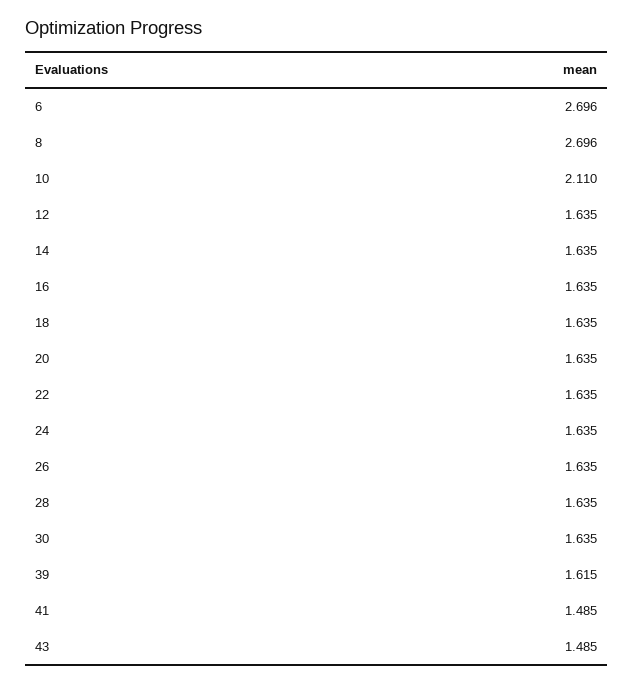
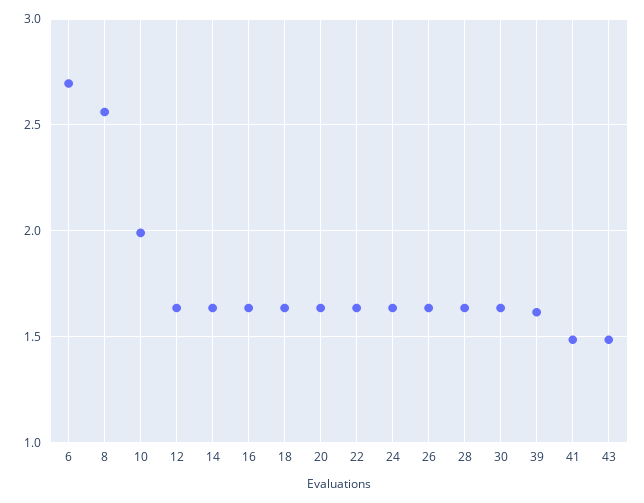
  {
    "6": 2.696,
-   "8": 2.696,
+   "8": 2.55,
-   "10": 2.11,
+   "10": 2,
    "12": 1.635,
    "14": 1.635,
    "16": 1.635,
    "18": 1.635,
    "20": 1.635,
    "22": 1.635,
    "24": 1.635,
    "26": 1.635,
    "28": 1.635,
    "30": 1.635,
    "39": 1.615,
    "41": 1.485,
    "43": 1.485
  }

